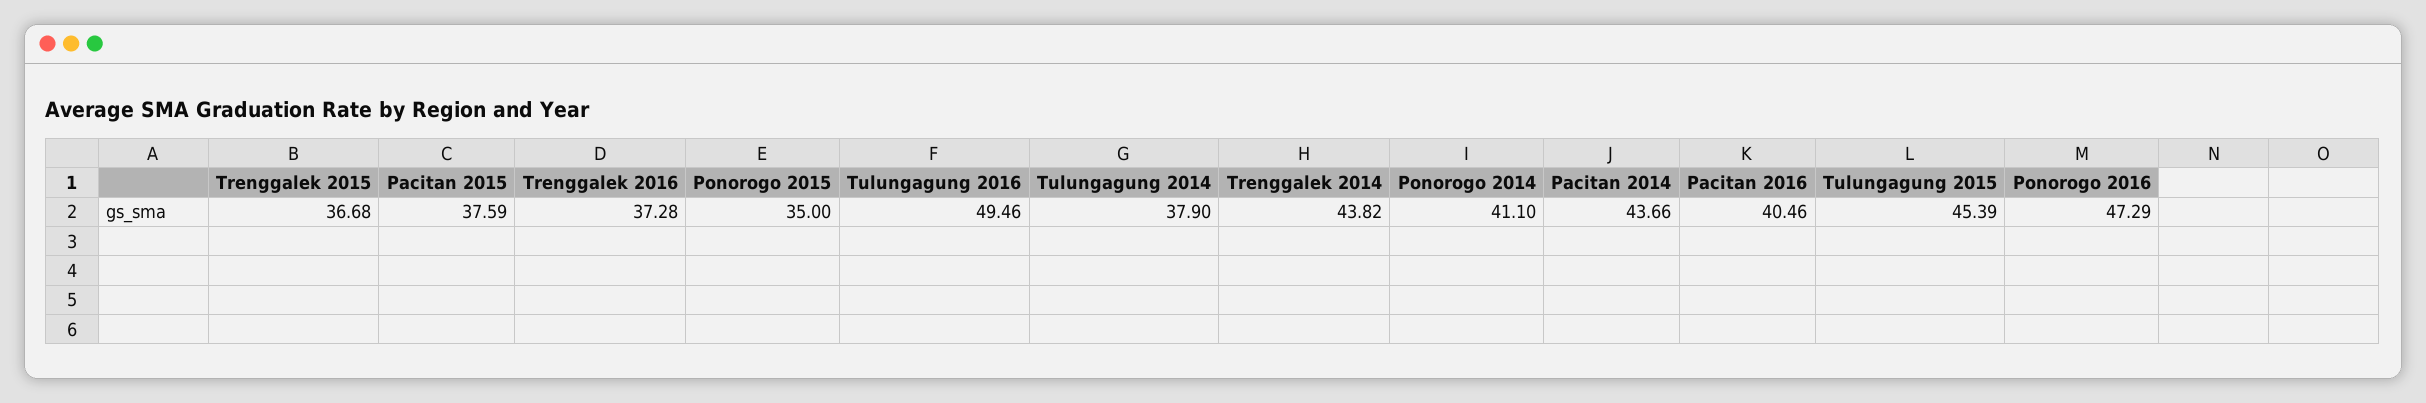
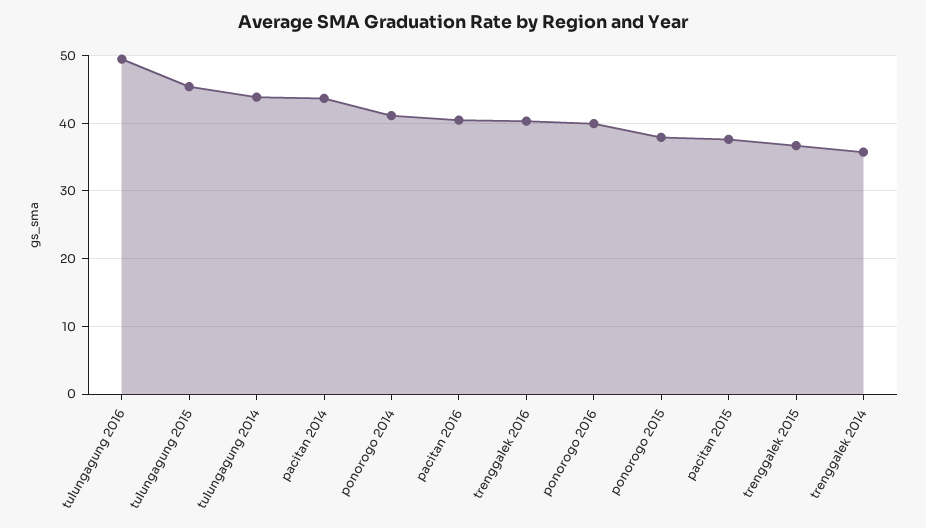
  {
    "Trenggalek 2015": 36.68,
    "Pacitan 2015": 37.59,
-   "Trenggalek 2016": 37.28,
+   "Trenggalek 2016": 40,
-   "Ponorogo 2015": 35,
+   "Ponorogo 2015": 38,
    "Tulungagung 2016": 49.46,
-   "Tulungagung 2014": 37.9,
+   "Tulungagung 2014": 44,
-   "Trenggalek 2014": 43.82,
+   "Trenggalek 2014": 36,
    "Ponorogo 2014": 41.1,
    "Pacitan 2014": 43.66,
    "Pacitan 2016": 40.46,
    "Tulungagung 2015": 45.39,
-   "Ponorogo 2016": 47.29
+   "Ponorogo 2016": 40
  }

